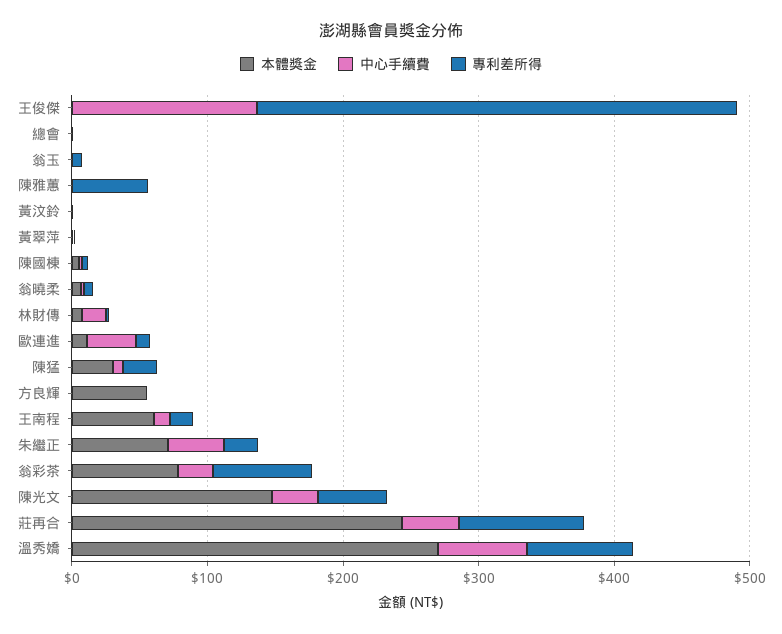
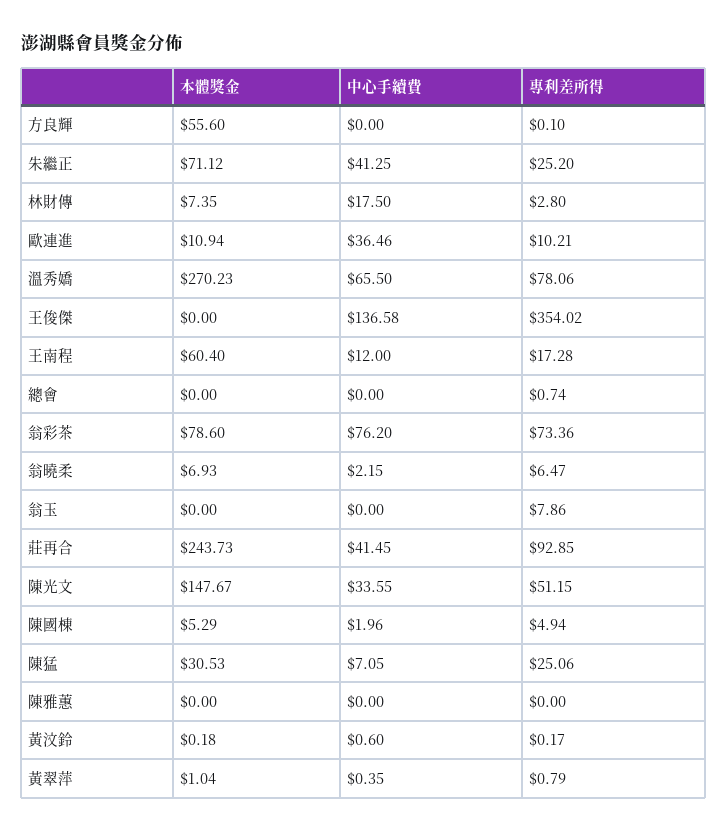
  {
    "本體獎金": {
      "王俊傑": 0,
      "總會": 0,
      "翁玉": 0,
      "陳雅蕙": 0,
      "黃汶鈴": 0.18,
      "黃翠萍": 1.04,
      "陳國棟": 5.29,
      "翁曉柔": 6.93,
      "林財傳": 7.35,
      "歐連進": 10.94,
      "陳猛": 30.53,
      "方良輝": 55.6,
      "王南程": 60.4,
      "朱繼正": 71.12,
      "翁彩茶": 78.6,
      "陳光文": 147.67,
      "莊再合": 243.73,
      "溫秀嬌": 270.23
    },
    "中心手續費": {
      "王俊傑": 136.58,
      "總會": 0,
      "翁玉": 0,
      "陳雅蕙": 0,
      "黃汶鈴": 0.6,
      "黃翠萍": 0.35,
      "陳國棟": 1.96,
      "翁曉柔": 2.15,
      "林財傳": 17.5,
      "歐連進": 36.46,
      "陳猛": 7.05,
      "方良輝": 0,
      "王南程": 12,
      "朱繼正": 41.25,
-     "翁彩茶": 20,
+     "翁彩茶": 76.2,
      "陳光文": 33.55,
      "莊再合": 41.45,
      "溫秀嬌": 65.5
    },
    "專利差所得": {
      "王俊傑": 354.02,
      "總會": 0.74,
      "翁玉": 7.86,
-     "陳雅蕙": 60,
+     "陳雅蕙": 0,
      "黃汶鈴": 0.17,
      "黃翠萍": 0.79,
      "陳國棟": 4.94,
      "翁曉柔": 6.47,
      "林財傳": 2.8,
      "歐連進": 10.21,
      "陳猛": 25.06,
      "方良輝": 0.1,
      "王南程": 17.28,
      "朱繼正": 25.2,
      "翁彩茶": 73.36,
      "陳光文": 51.15,
      "莊再合": 92.85,
      "溫秀嬌": 78.06
    }
  }

